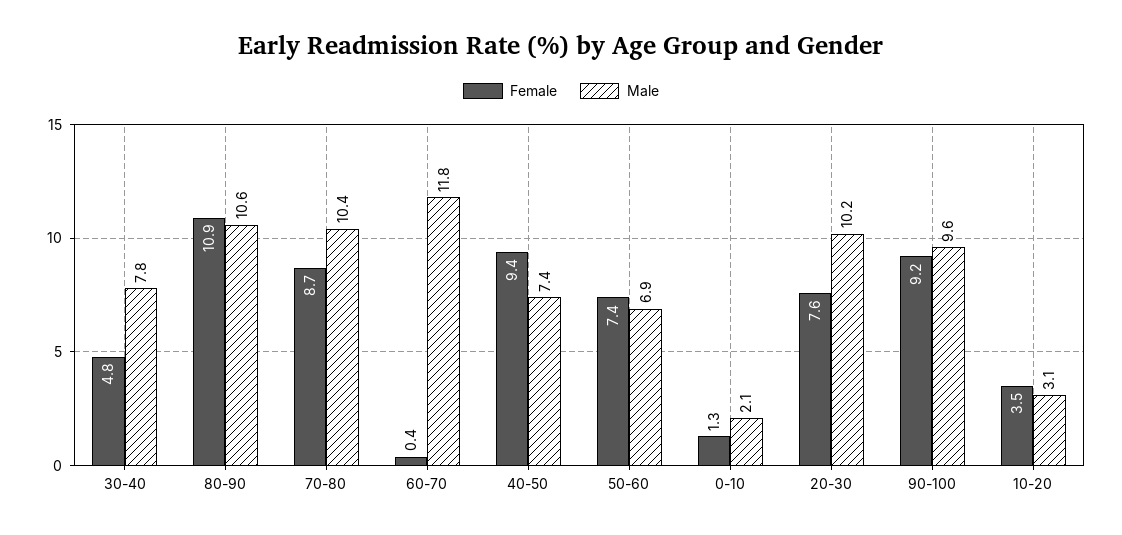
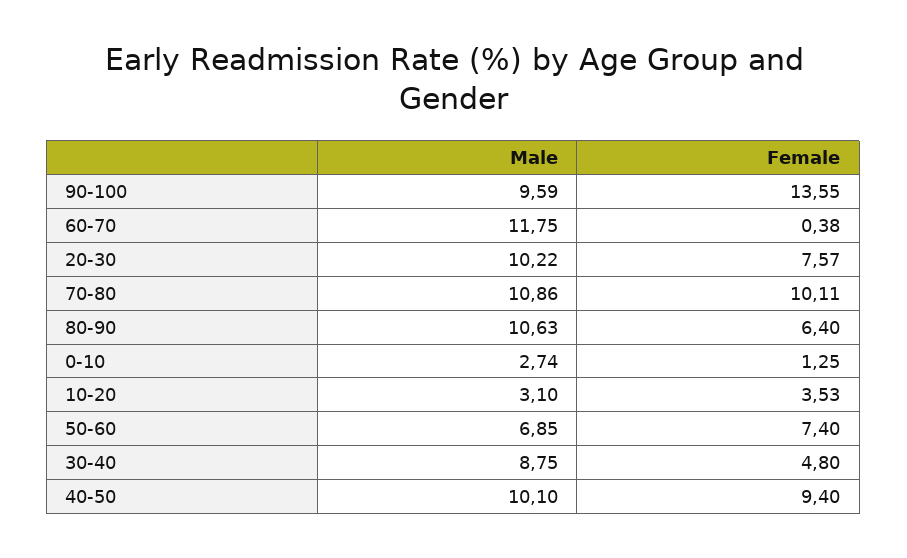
  {
    "Female": {
      "30-40": 4.8,
-     "80-90": 10.9,
+     "80-90": 6.4,
-     "70-80": 8.7,
+     "70-80": 10.11,
      "60-70": 0.38,
      "40-50": 9.4,
      "50-60": 7.4,
      "0-10": 1.25,
      "20-30": 7.57,
-     "90-100": 9.2,
+     "90-100": 13.55,
      "10-20": 3.53
    },
    "Male": {
-     "30-40": 7.8,
+     "30-40": 8.75,
      "80-90": 10.63,
-     "70-80": 10.4,
+     "70-80": 10.86,
      "60-70": 11.75,
-     "40-50": 7.4,
+     "40-50": 10.1,
      "50-60": 6.85,
-     "0-10": 2.1,
+     "0-10": 2.74,
      "20-30": 10.22,
      "90-100": 9.59,
      "10-20": 3.1
    }
  }

